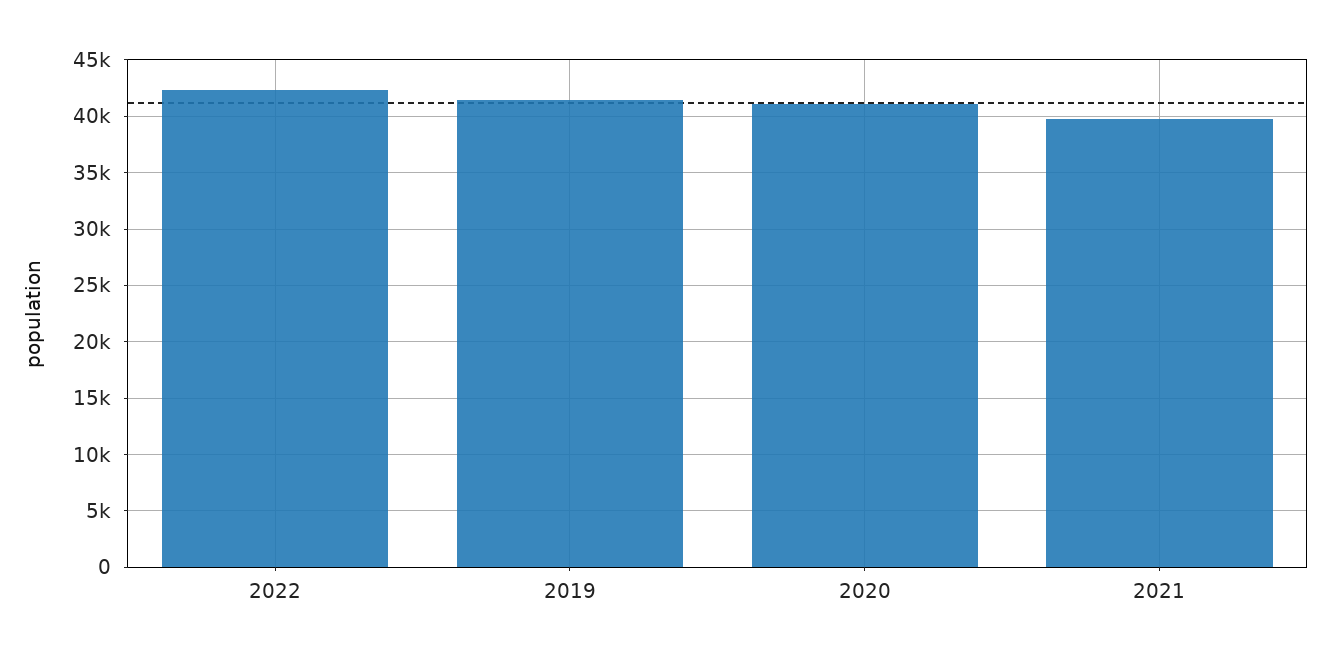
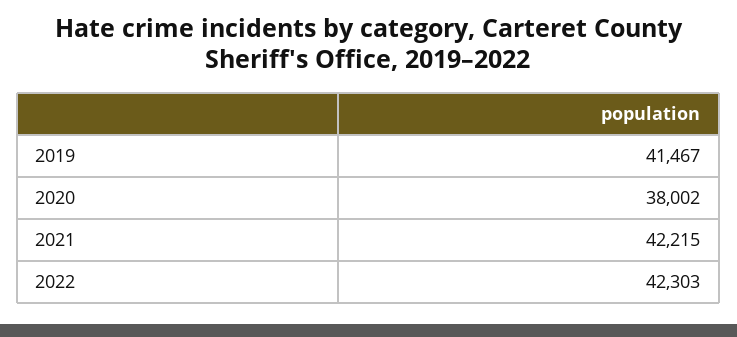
  {
    "2022": 42303,
    "2019": 41467,
-   "2020": 41000,
+   "2020": 38002,
-   "2021": 40000
+   "2021": 42215
  }

